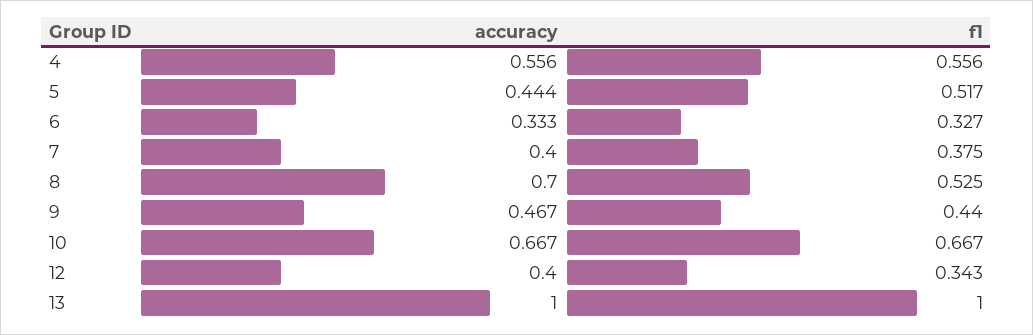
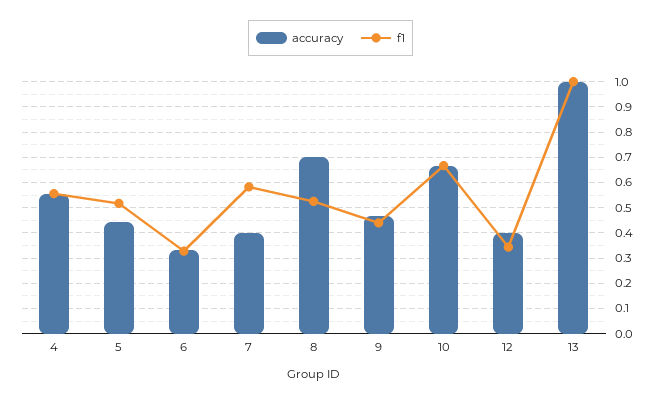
  {
    "accuracy": {
      "4": 0.556,
      "5": 0.444,
      "6": 0.333,
      "7": 0.4,
      "8": 0.7,
      "9": 0.467,
      "10": 0.667,
      "12": 0.4,
      "13": 1
    },
    "f1": {
      "4": 0.556,
      "5": 0.517,
      "6": 0.327,
-     "7": 0.375,
+     "7": 0.575,
      "8": 0.525,
      "9": 0.44,
      "10": 0.667,
      "12": 0.343,
      "13": 1
    }
  }

